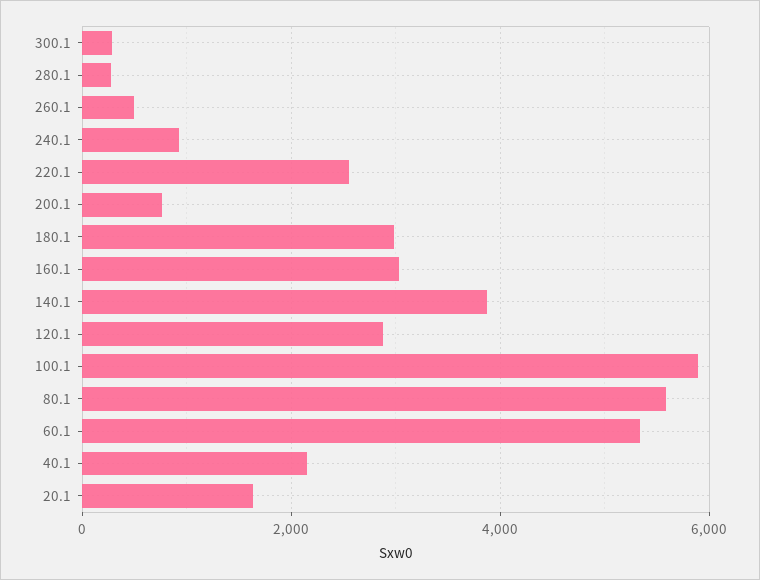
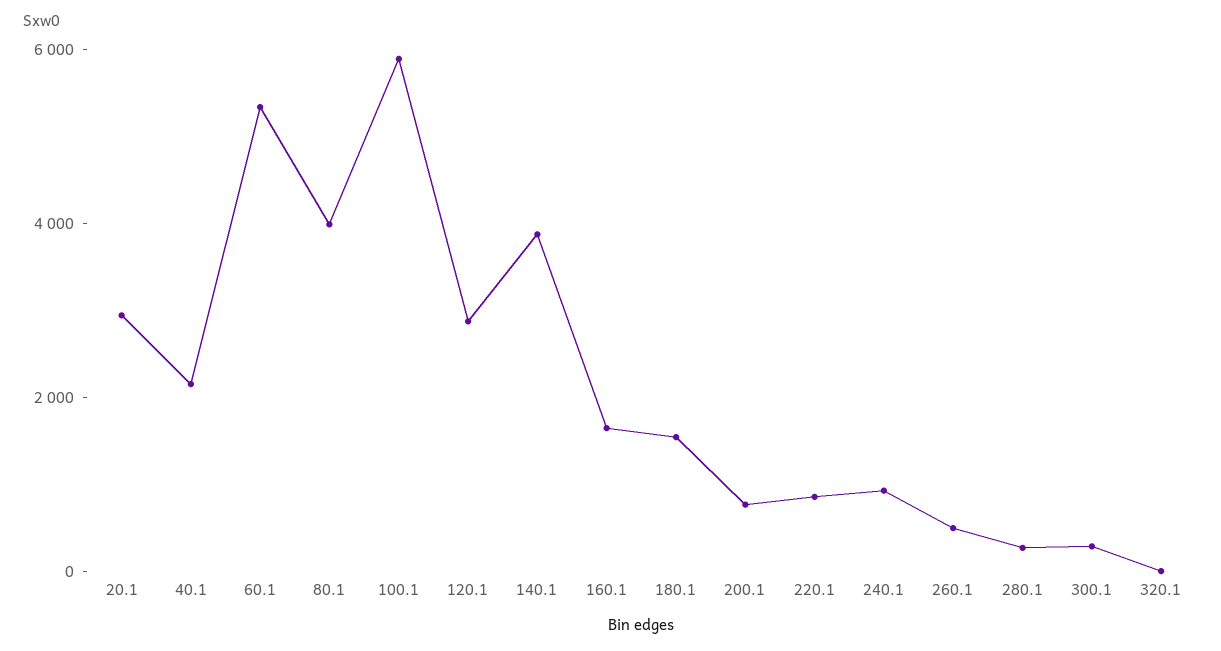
  {
    "300.1": 200,
    "280.1": 200,
    "260.1": 400,
    "240.1": 1000,
-   "220.1": 2600,
+   "220.1": 1000,
    "200.1": 800,
-   "180.1": 3000,
+   "180.1": 1500,
-   "160.1": 3000,
+   "160.1": 1500,
    "140.1": 3800,
    "120.1": 2800,
    "100.1": 5800,
-   "80.1": 5600,
+   "80.1": 4000,
    "60.1": 5400,
    "40.1": 2200,
-   "20.1": 1600
+   "20.1": 3000,
+   "320.1": 0
  }

